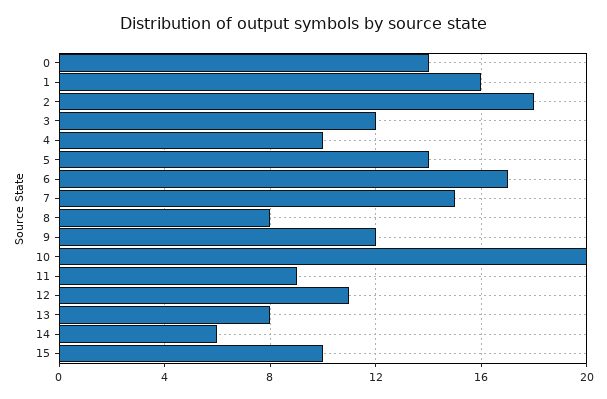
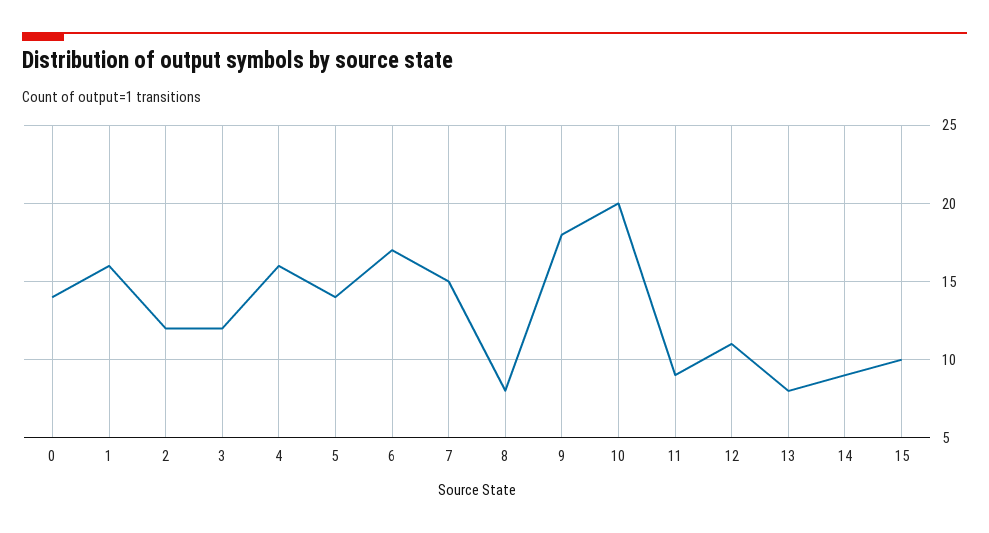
  {
    "0": 14,
    "1": 16,
-   "2": 18,
+   "2": 12,
    "3": 12,
-   "4": 10,
+   "4": 16,
    "5": 14,
    "6": 17,
    "7": 15,
    "8": 8,
-   "9": 12,
+   "9": 18,
    "10": 20,
    "11": 9,
    "12": 11,
    "13": 8,
-   "14": 6,
+   "14": 9,
    "15": 10
  }

